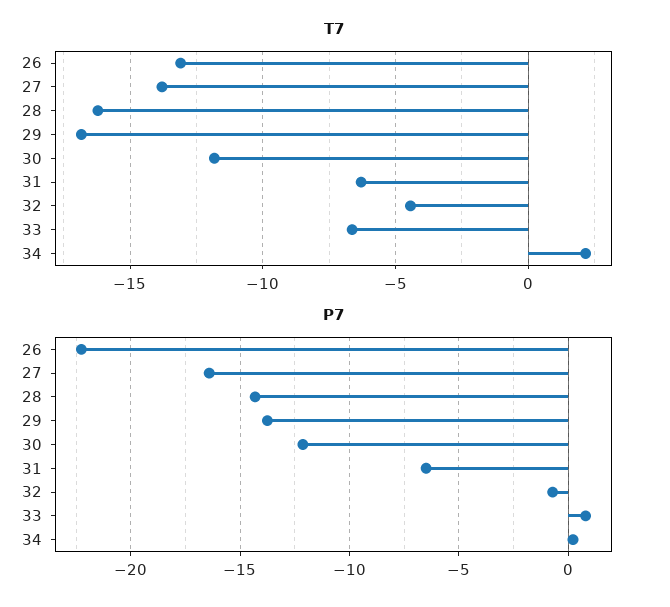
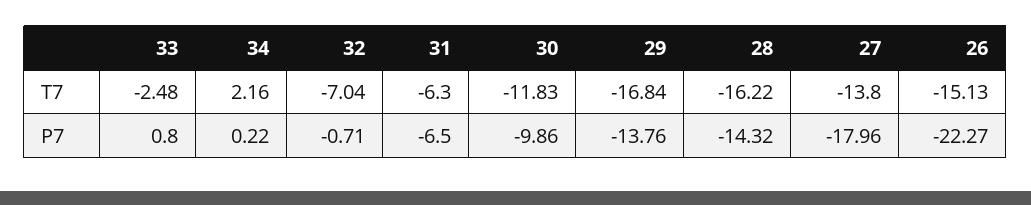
  {
    "T7": {
-     "26": -13,
+     "26": -15.13,
      "27": -13.8,
      "28": -16.22,
      "29": -16.84,
      "30": -11.83,
      "31": -6.3,
-     "32": -4.5,
+     "32": -7.04,
-     "33": -6.5,
+     "33": -2.48,
      "34": 2.16
    },
    "P7": {
      "26": -22.27,
-     "27": -16.5,
+     "27": -17.96,
      "28": -14.32,
      "29": -13.76,
-     "30": -12,
+     "30": -9.86,
      "31": -6.5,
      "32": -0.71,
      "33": 0.8,
      "34": 0.22
    }
  }

